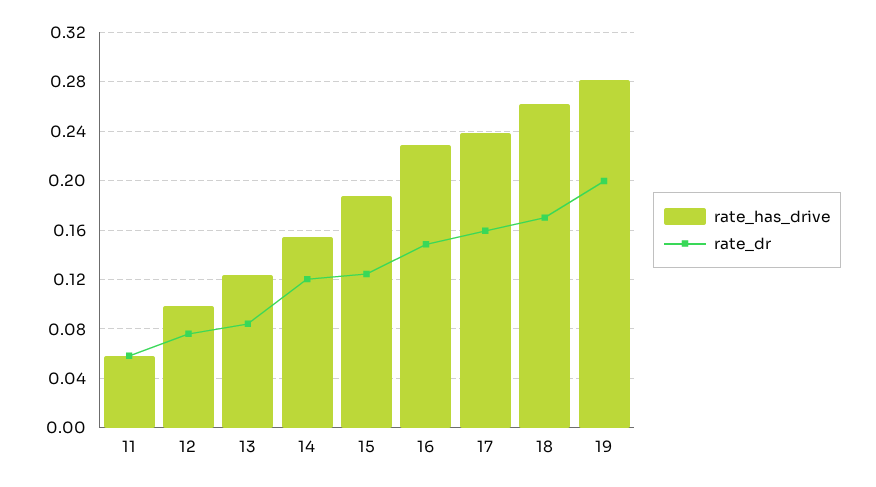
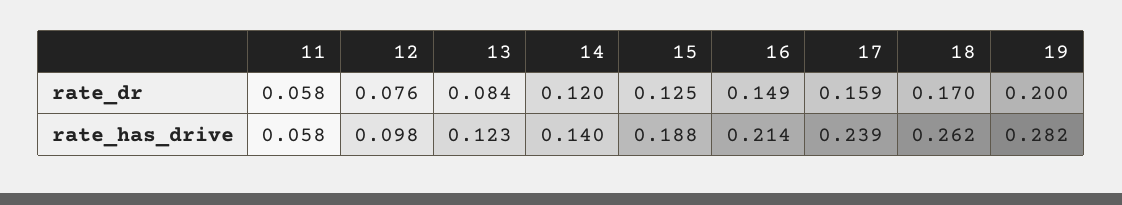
  {
    "rate_has_drive": {
      "11": 0.058,
      "12": 0.098,
      "13": 0.123,
-     "14": 0.155,
+     "14": 0.14,
      "15": 0.188,
-     "16": 0.23,
+     "16": 0.214,
      "17": 0.239,
      "18": 0.262,
      "19": 0.282
    },
    "rate_dr": {
      "11": 0.058,
      "12": 0.076,
      "13": 0.084,
      "14": 0.12,
      "15": 0.125,
      "16": 0.149,
      "17": 0.159,
      "18": 0.17,
      "19": 0.2
    }
  }

